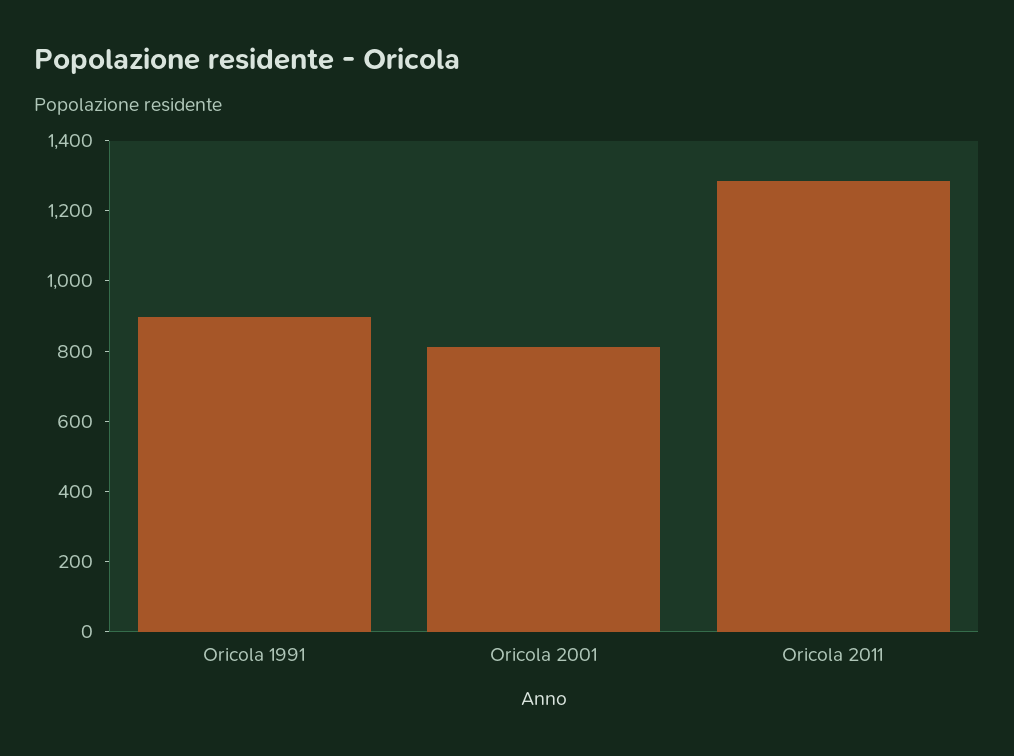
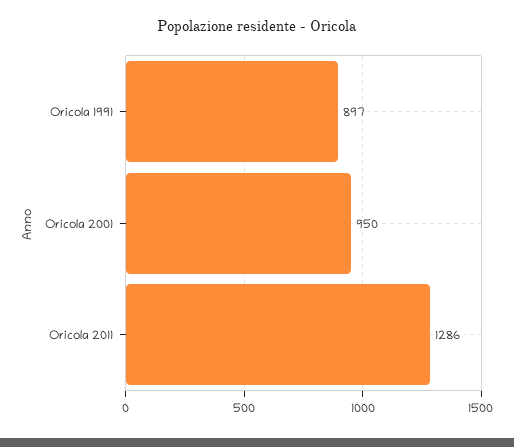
  {
    "Oricola 1991": 897,
-   "Oricola 2001": 800,
+   "Oricola 2001": 950,
    "Oricola 2011": 1286
  }

